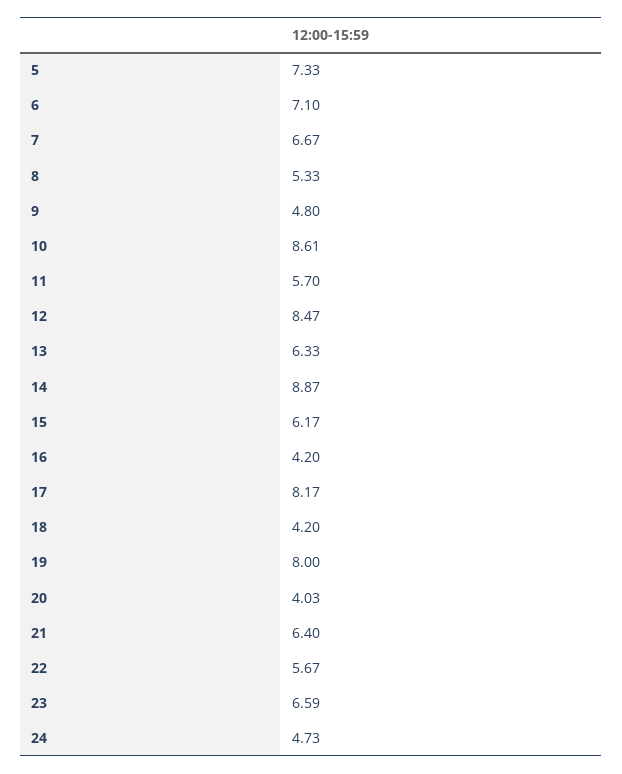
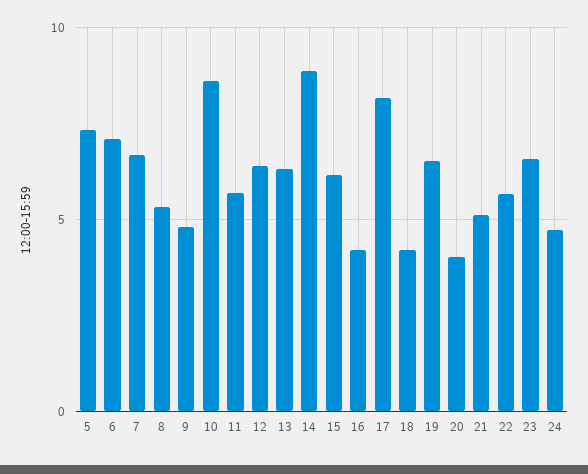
  {
    "5": 7.33,
    "6": 7.1,
    "7": 6.67,
    "8": 5.33,
    "9": 4.8,
    "10": 8.61,
    "11": 5.7,
-   "12": 8.47,
+   "12": 6.5,
    "13": 6.33,
    "14": 8.87,
    "15": 6.17,
    "16": 4.2,
    "17": 8.17,
    "18": 4.2,
-   "19": 8,
+   "19": 6.5,
    "20": 4.03,
-   "21": 6.4,
+   "21": 5,
    "22": 5.67,
    "23": 6.59,
    "24": 4.73
  }

